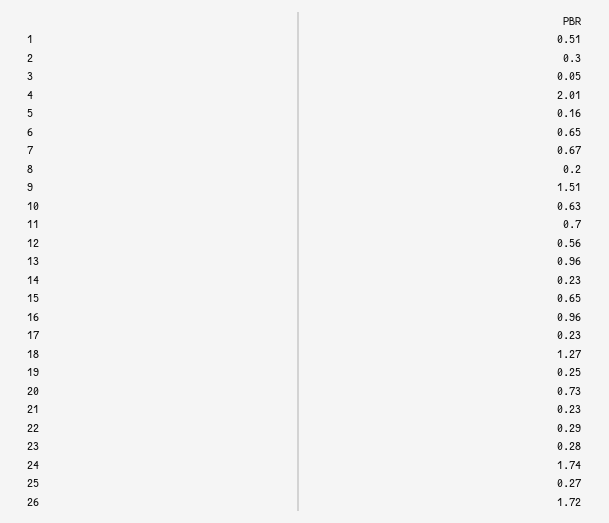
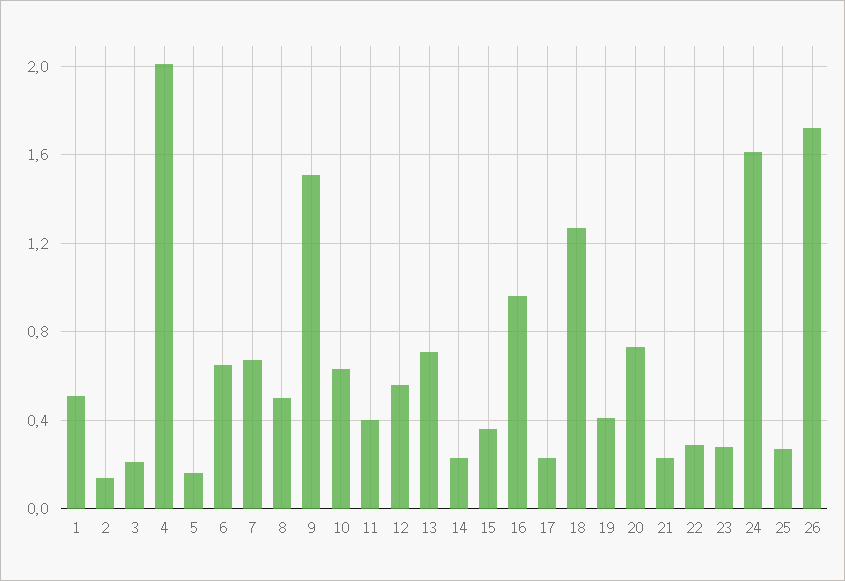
  {
    "1": 0.51,
-   "2": 0.3,
+   "2": 0.15,
-   "3": 0.05,
+   "3": 0.2,
    "4": 2.01,
    "5": 0.16,
    "6": 0.65,
    "7": 0.67,
-   "8": 0.2,
+   "8": 0.5,
    "9": 1.51,
    "10": 0.63,
-   "11": 0.7,
+   "11": 0.4,
    "12": 0.56,
-   "13": 0.96,
+   "13": 0.7,
    "14": 0.23,
-   "15": 0.65,
+   "15": 0.35,
    "16": 0.96,
    "17": 0.23,
    "18": 1.27,
-   "19": 0.25,
+   "19": 0.4,
    "20": 0.73,
    "21": 0.23,
    "22": 0.29,
    "23": 0.28,
-   "24": 1.74,
+   "24": 1.6,
    "25": 0.27,
    "26": 1.72
  }

